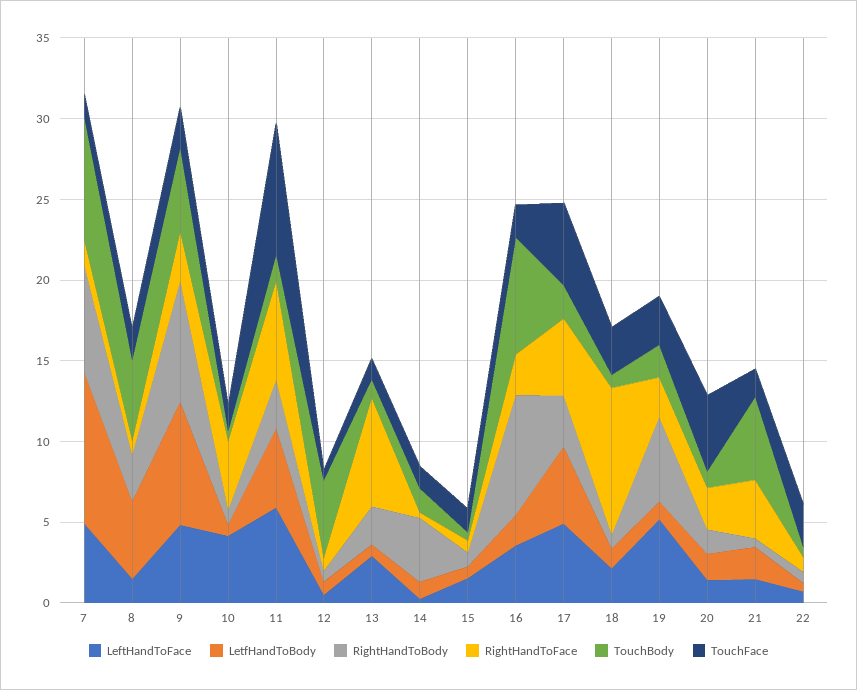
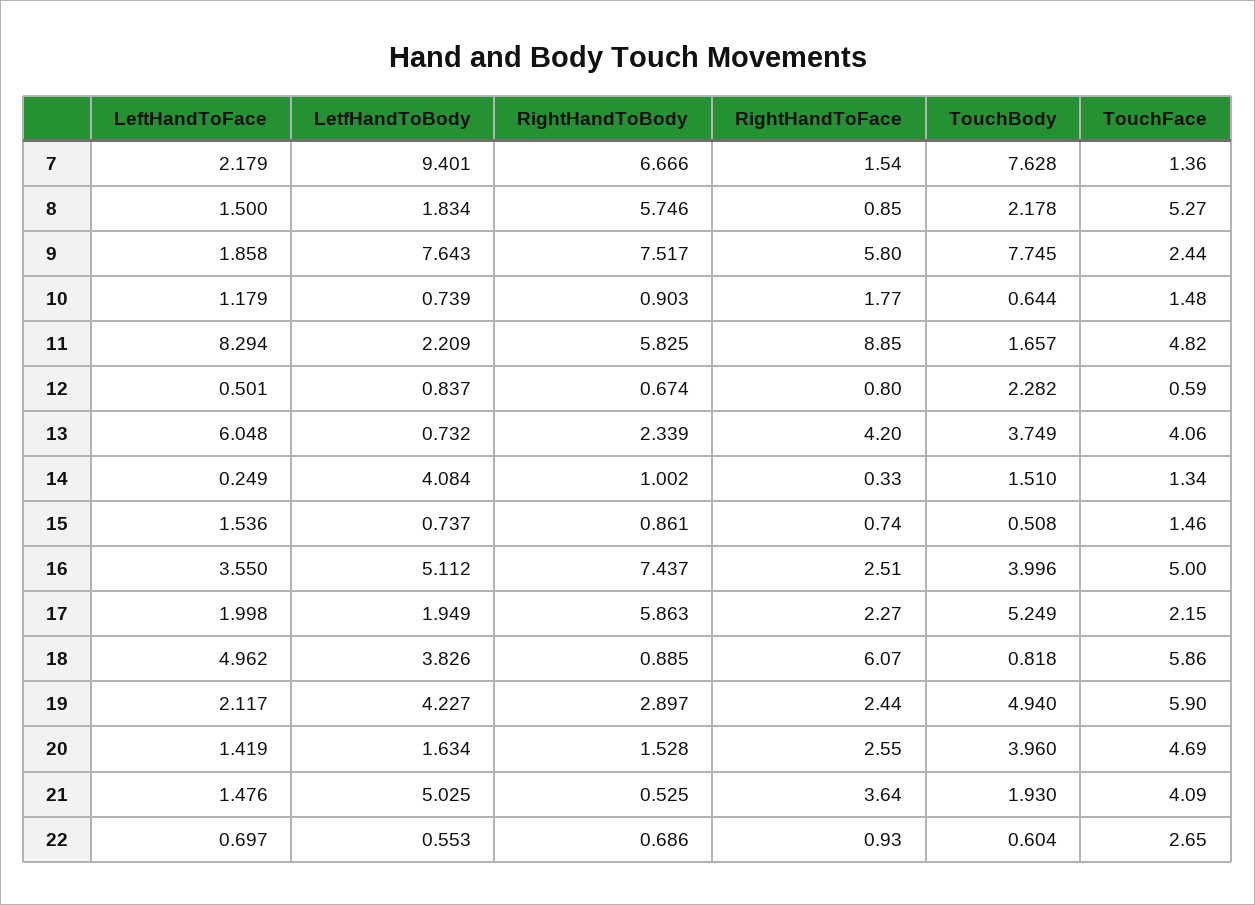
  {
    "LeftHandToFace": {
-     "7": 5,
+     "7": 2.179,
      "8": 1.5,
-     "9": 5,
+     "9": 1.858,
-     "10": 4,
+     "10": 1.179,
-     "11": 6,
+     "11": 8.294,
      "12": 0.501,
-     "13": 3,
+     "13": 6.048,
      "14": 0.249,
      "15": 1.536,
      "16": 3.55,
-     "17": 5,
+     "17": 1.998,
-     "18": 2,
+     "18": 4.962,
-     "19": 5,
+     "19": 2.117,
      "20": 1.419,
      "21": 1.476,
      "22": 0.697
    },
    "LetfHandToBody": {
      "7": 9.401,
-     "8": 5,
+     "8": 1.834,
      "9": 7.643,
      "10": 0.739,
-     "11": 5,
+     "11": 2.209,
      "12": 0.837,
      "13": 0.732,
-     "14": 1,
+     "14": 4.084,
      "15": 0.737,
-     "16": 2,
+     "16": 5.112,
-     "17": 5,
+     "17": 1.949,
-     "18": 1,
+     "18": 3.826,
-     "19": 1,
+     "19": 4.227,
      "20": 1.634,
-     "21": 2,
+     "21": 5.025,
      "22": 0.553
    },
    "RightHandToBody": {
      "7": 6.666,
-     "8": 3,
+     "8": 5.746,
      "9": 7.517,
      "10": 0.903,
-     "11": 3,
+     "11": 5.825,
      "12": 0.674,
      "13": 2.339,
-     "14": 4,
+     "14": 1.002,
      "15": 0.861,
      "16": 7.437,
-     "17": 3,
+     "17": 5.863,
      "18": 0.885,
-     "19": 5,
+     "19": 2.897,
      "20": 1.528,
      "21": 0.525,
      "22": 0.686
    },
    "RightHandToFace": {
      "7": 1.54,
      "8": 0.85,
-     "9": 3,
+     "9": 5.8,
-     "10": 4,
+     "10": 1.77,
-     "11": 6,
+     "11": 8.85,
      "12": 0.8,
-     "13": 7,
+     "13": 4.2,
      "14": 0.33,
      "15": 0.74,
      "16": 2.51,
-     "17": 5,
+     "17": 2.27,
-     "18": 9,
+     "18": 6.07,
      "19": 2.44,
      "20": 2.55,
      "21": 3.64,
      "22": 0.93
    },
    "TouchBody": {
      "7": 7.628,
-     "8": 5,
+     "8": 2.178,
-     "9": 5,
+     "9": 7.745,
      "10": 0.644,
      "11": 1.657,
-     "12": 5,
+     "12": 2.282,
-     "13": 1,
+     "13": 3.749,
      "14": 1.51,
      "15": 0.508,
-     "16": 7,
+     "16": 3.996,
-     "17": 2,
+     "17": 5.249,
      "18": 0.818,
-     "19": 2,
+     "19": 4.94,
-     "20": 1,
+     "20": 3.96,
-     "21": 5,
+     "21": 1.93,
      "22": 0.604
    },
    "TouchFace": {
      "7": 1.36,
-     "8": 2,
+     "8": 5.27,
      "9": 2.44,
      "10": 1.48,
-     "11": 8,
+     "11": 4.82,
      "12": 0.59,
-     "13": 1,
+     "13": 4.06,
      "14": 1.34,
      "15": 1.46,
-     "16": 2,
+     "16": 5,
-     "17": 5,
+     "17": 2.15,
-     "18": 3,
+     "18": 5.86,
-     "19": 3,
+     "19": 5.9,
      "20": 4.69,
-     "21": 2,
+     "21": 4.09,
      "22": 2.65
    }
  }

